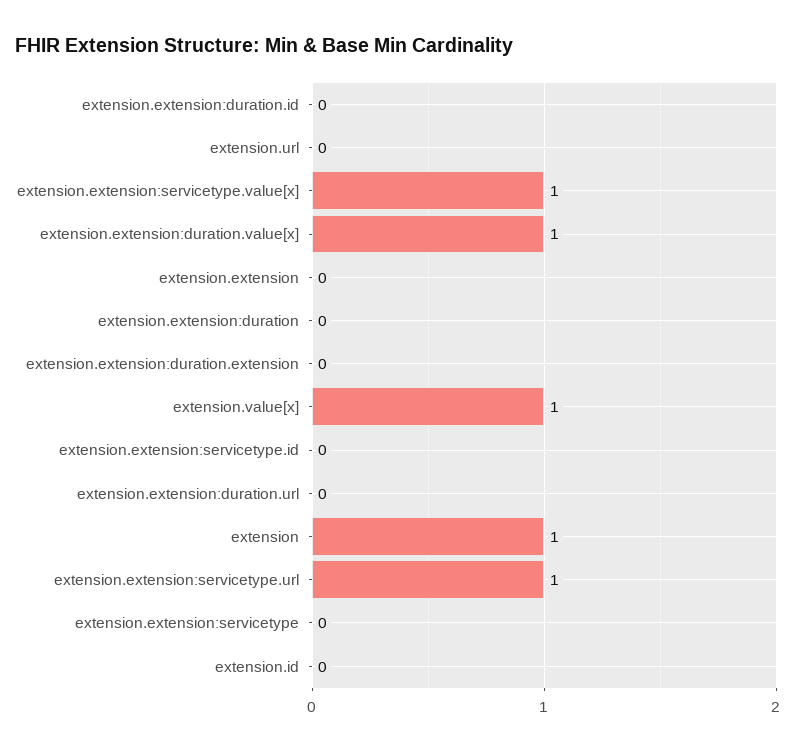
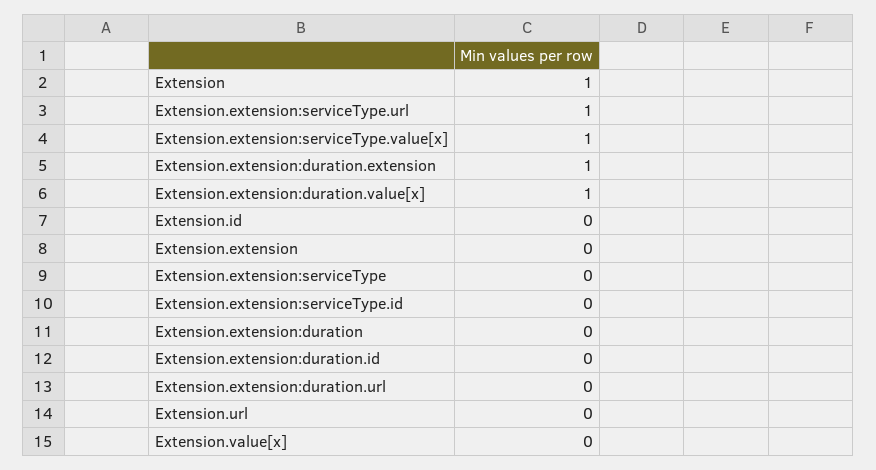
  {
    "extension.extension:duration.id": 0,
    "extension.url": 0,
    "extension.extension:servicetype.value[x]": 1,
    "extension.extension:duration.value[x]": 1,
    "extension.extension": 0,
    "extension.extension:duration": 0,
-   "extension.extension:duration.extension": 0,
+   "extension.extension:duration.extension": 1,
-   "extension.value[x]": 1,
+   "extension.value[x]": 0,
    "extension.extension:servicetype.id": 0,
    "extension.extension:duration.url": 0,
    "extension": 1,
    "extension.extension:servicetype.url": 1,
    "extension.extension:servicetype": 0,
    "extension.id": 0
  }

